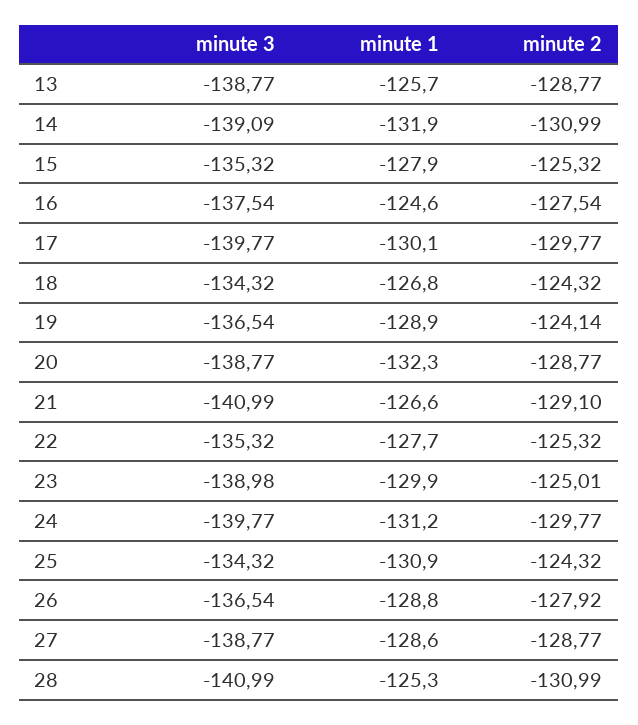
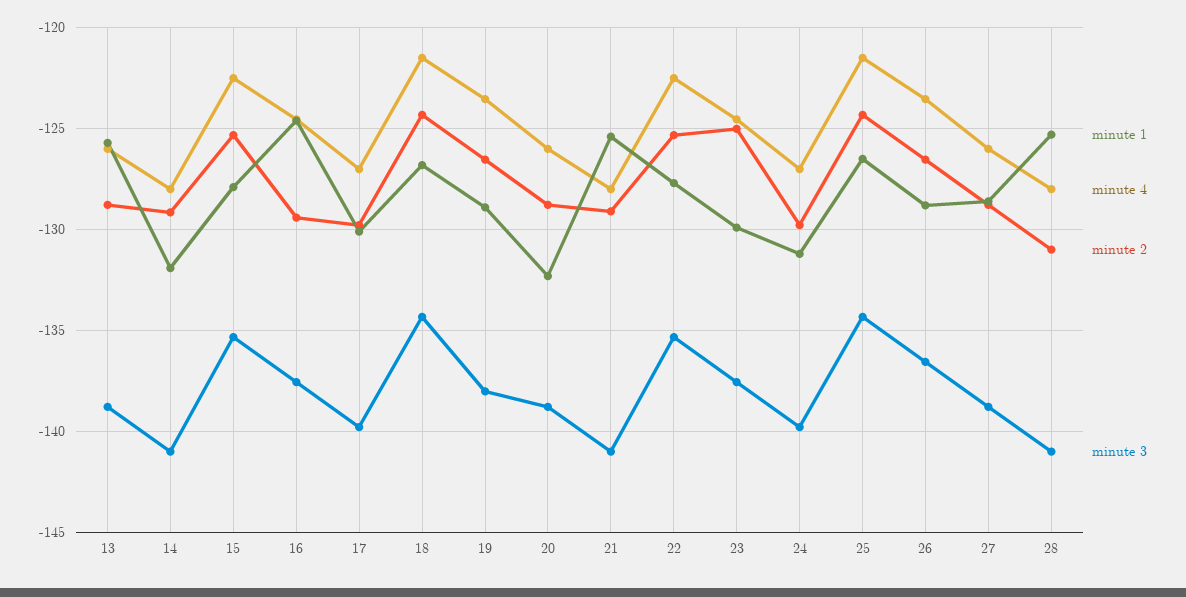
  {
    "minute 3": {
      "13": -138.77,
-     "14": -139.09,
+     "14": -141,
      "15": -135.32,
      "16": -137.54,
      "17": -139.77,
      "18": -134.32,
-     "19": -136.54,
+     "19": -138,
      "20": -138.77,
      "21": -140.99,
      "22": -135.32,
-     "23": -138.98,
+     "23": -137.5,
      "24": -139.77,
      "25": -134.32,
      "26": -136.54,
      "27": -138.77,
      "28": -140.99
    },
    "minute 1": {
      "13": -125.7,
      "14": -131.9,
      "15": -127.9,
      "16": -124.6,
      "17": -130.1,
      "18": -126.8,
      "19": -128.9,
      "20": -132.3,
-     "21": -126.6,
+     "21": -125.5,
      "22": -127.7,
      "23": -129.9,
      "24": -131.2,
-     "25": -130.9,
+     "25": -126.5,
      "26": -128.8,
      "27": -128.6,
      "28": -125.3
    },
    "minute 2": {
      "13": -128.77,
-     "14": -130.99,
+     "14": -129,
      "15": -125.32,
-     "16": -127.54,
+     "16": -129.5,
      "17": -129.77,
      "18": -124.32,
-     "19": -124.14,
+     "19": -126.5,
      "20": -128.77,
      "21": -129.1,
      "22": -125.32,
      "23": -125.01,
      "24": -129.77,
      "25": -124.32,
-     "26": -127.92,
+     "26": -126.5,
      "27": -128.77,
      "28": -130.99
-   }
+   },
+   "minute 4": {
+     "13": -126,
+     "14": -128,
+     "15": -122.5,
+     "16": -124.5,
+     "17": -127,
+     "18": -121.5,
+     "19": -123.5,
+     "20": -126,
+     "21": -128,
+     "22": -122.5,
+     "23": -124.5,
+     "24": -127,
+     "25": -121.5,
+     "26": -123.5,
+     "27": -126,
+     "28": -128
+   }
  }

